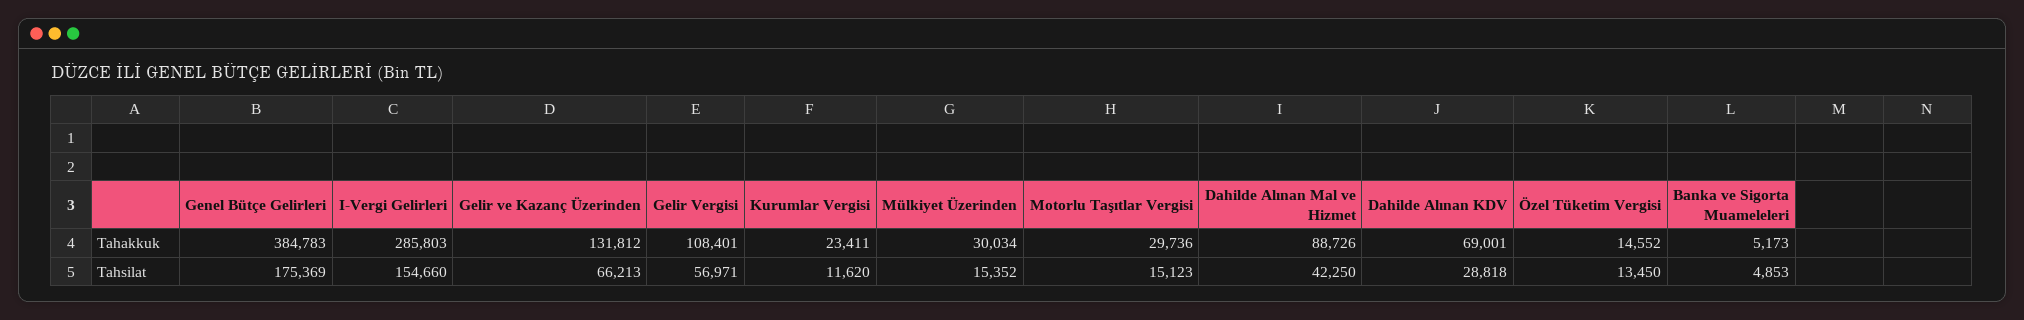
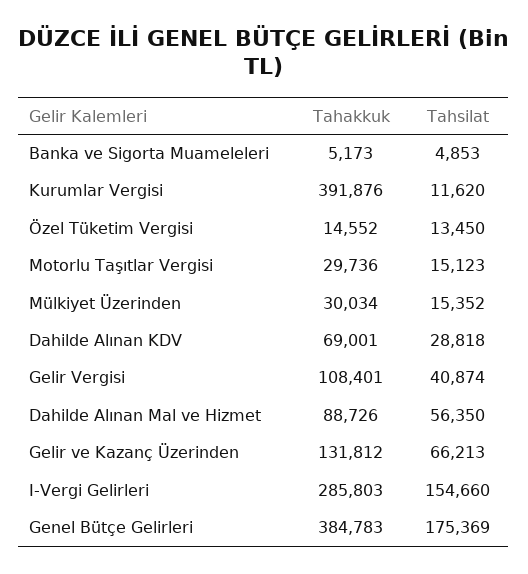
  {
    "Genel Bütçe Gelirleri": {
      "Tahakkuk": 384783,
      "Tahsilat": 175369
    },
    "I-Vergi Gelirleri": {
      "Tahakkuk": 285803,
      "Tahsilat": 154660
    },
    "Gelir ve Kazanç Üzerinden": {
      "Tahakkuk": 131812,
      "Tahsilat": 66213
    },
    "Gelir Vergisi": {
      "Tahakkuk": 108401,
-     "Tahsilat": 56971
+     "Tahsilat": 40874
    },
    "Kurumlar Vergisi": {
-     "Tahakkuk": 23411,
+     "Tahakkuk": 391876,
      "Tahsilat": 11620
    },
    "Mülkiyet Üzerinden": {
      "Tahakkuk": 30034,
      "Tahsilat": 15352
    },
    "Motorlu Taşıtlar Vergisi": {
      "Tahakkuk": 29736,
      "Tahsilat": 15123
    },
    "Dahilde Alınan Mal ve Hizmet": {
      "Tahakkuk": 88726,
-     "Tahsilat": 42250
+     "Tahsilat": 56350
    },
    "Dahilde Alınan KDV": {
      "Tahakkuk": 69001,
      "Tahsilat": 28818
    },
    "Özel Tüketim Vergisi": {
      "Tahakkuk": 14552,
      "Tahsilat": 13450
    },
    "Banka ve Sigorta Muameleleri": {
      "Tahakkuk": 5173,
      "Tahsilat": 4853
    }
  }

